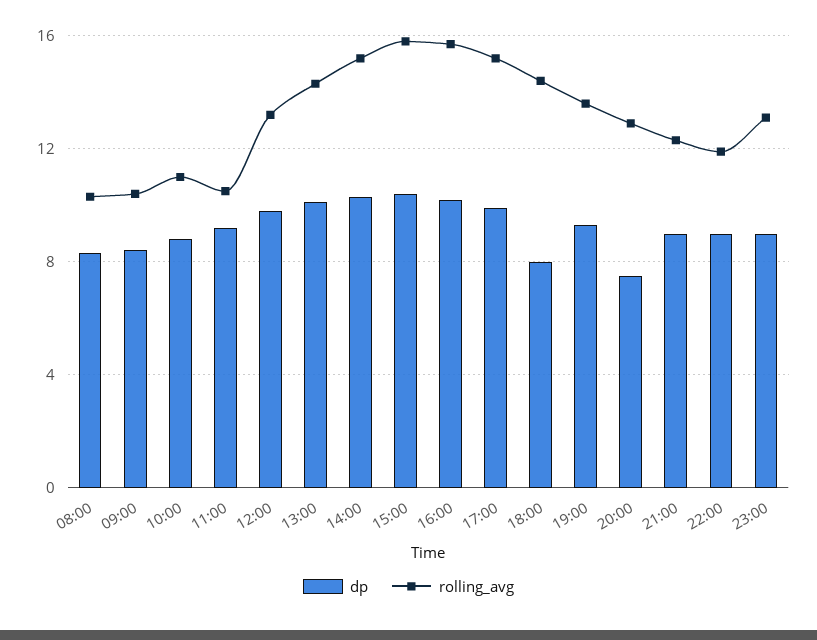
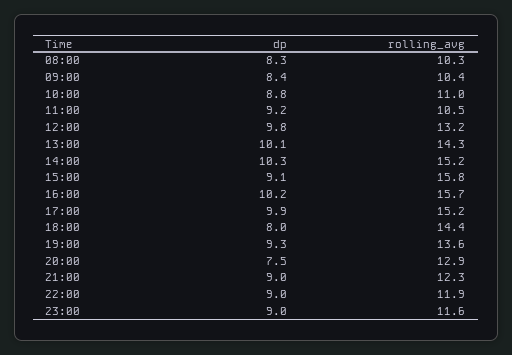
  {
    "dp": {
      "08:00": 8.3,
      "09:00": 8.4,
      "10:00": 8.8,
      "11:00": 9.2,
      "12:00": 9.8,
      "13:00": 10.1,
      "14:00": 10.3,
-     "15:00": 10.5,
+     "15:00": 9.1,
      "16:00": 10.2,
      "17:00": 9.9,
      "18:00": 8,
      "19:00": 9.3,
      "20:00": 7.5,
      "21:00": 9,
      "22:00": 9,
      "23:00": 9
    },
    "rolling_avg": {
      "08:00": 10.3,
      "09:00": 10.4,
      "10:00": 11,
      "11:00": 10.5,
      "12:00": 13.2,
      "13:00": 14.3,
      "14:00": 15.2,
      "15:00": 15.8,
      "16:00": 15.7,
      "17:00": 15.2,
      "18:00": 14.4,
      "19:00": 13.6,
      "20:00": 12.9,
      "21:00": 12.3,
      "22:00": 11.9,
-     "23:00": 13
+     "23:00": 11.6
    }
  }

